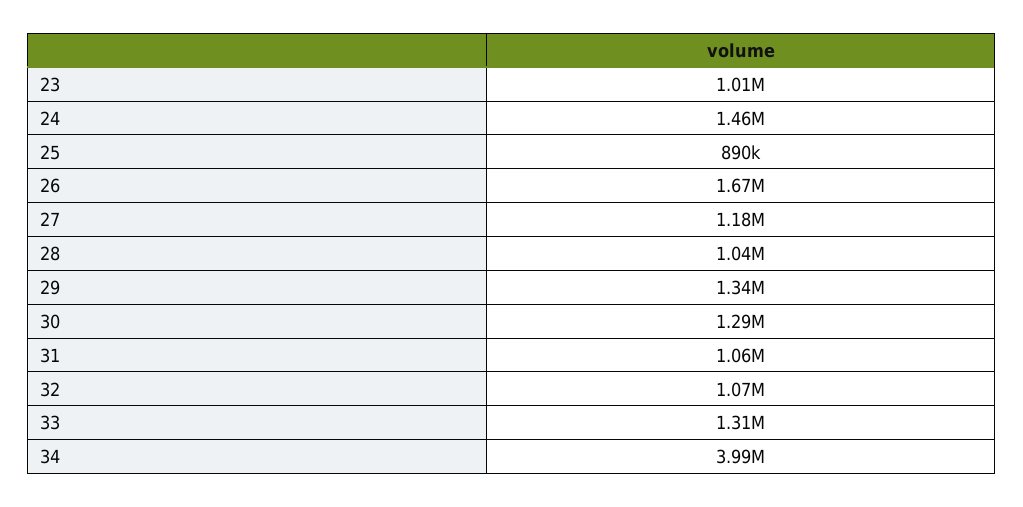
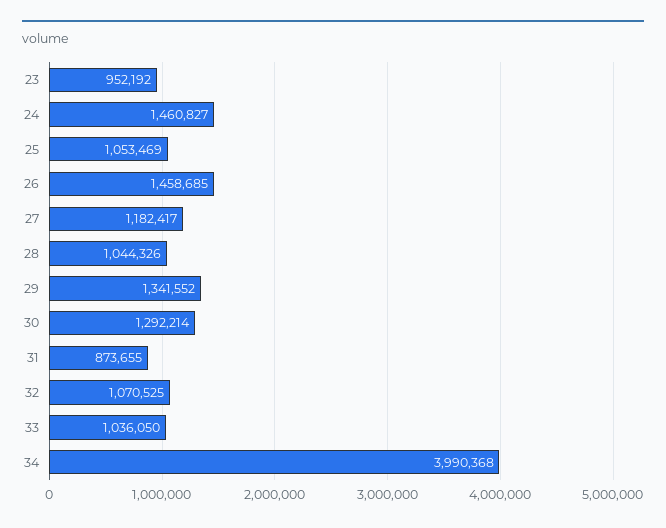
  {
-   "23": 1010000,
+   "23": 952192,
    "24": 1460827,
-   "25": 890000,
+   "25": 1053469,
-   "26": 1670000,
+   "26": 1458685,
    "27": 1182417,
    "28": 1044326,
    "29": 1341552,
    "30": 1292214,
-   "31": 1060000,
+   "31": 873655,
    "32": 1070525,
-   "33": 1310000,
+   "33": 1036050,
    "34": 3990368
  }

